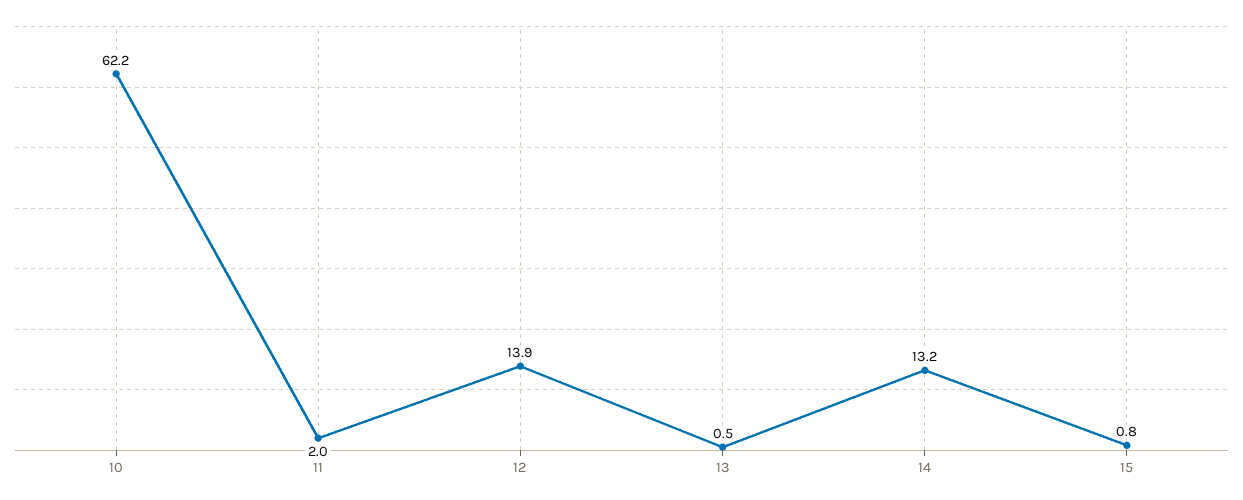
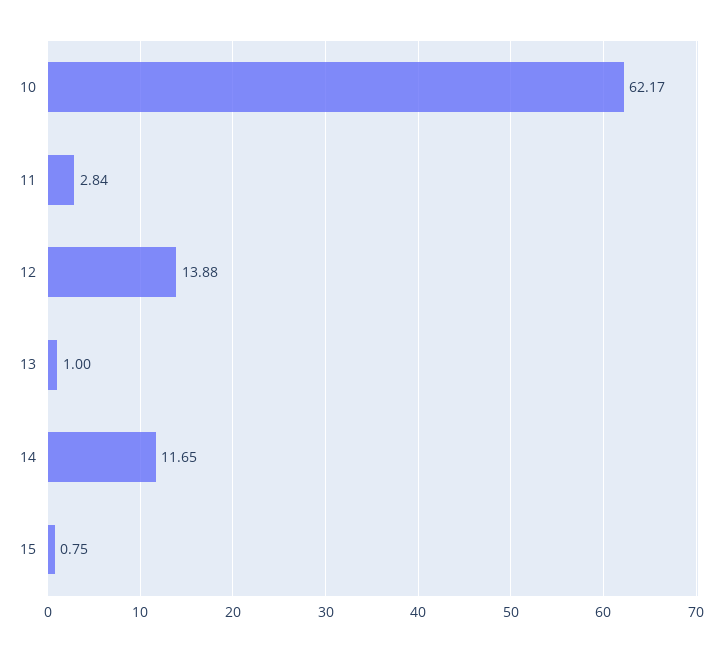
  {
    "10": 62.17,
-   "11": 2,
+   "11": 2.84,
    "12": 13.88,
-   "13": 0.5,
+   "13": 1,
-   "14": 13.2,
+   "14": 11.65,
    "15": 0.75
  }

